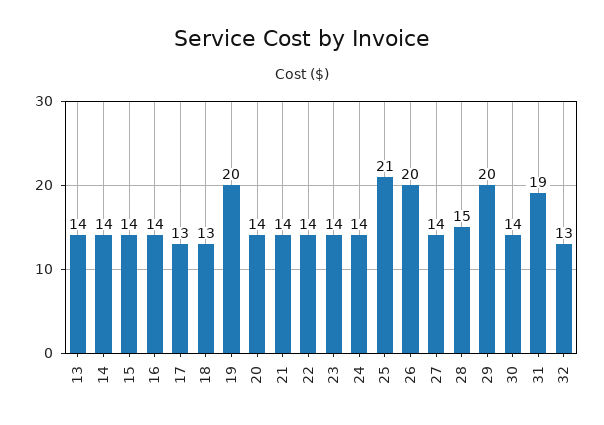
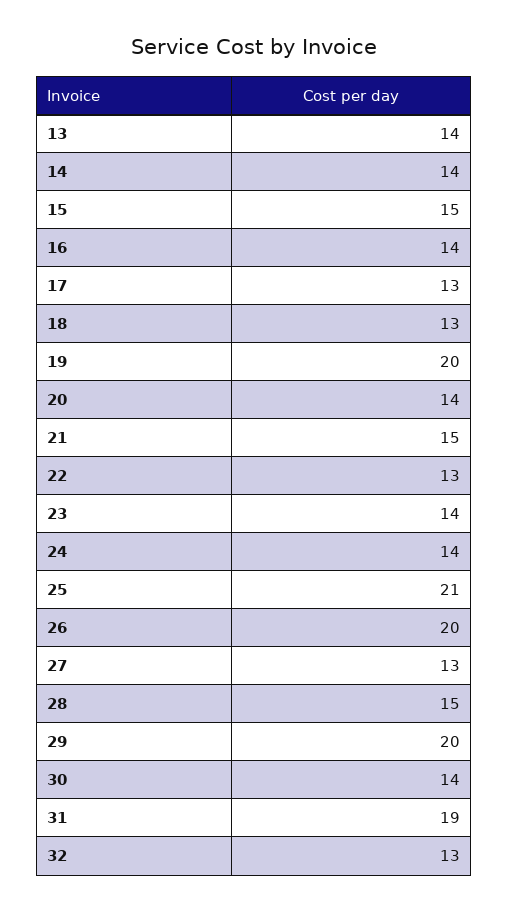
  {
    "13": 14,
    "14": 14,
-   "15": 14,
+   "15": 15,
    "16": 14,
    "17": 13,
    "18": 13,
    "19": 20,
    "20": 14,
-   "21": 14,
+   "21": 15,
-   "22": 14,
+   "22": 13,
    "23": 14,
    "24": 14,
    "25": 21,
    "26": 20,
-   "27": 14,
+   "27": 13,
    "28": 15,
    "29": 20,
    "30": 14,
    "31": 19,
    "32": 13
  }

